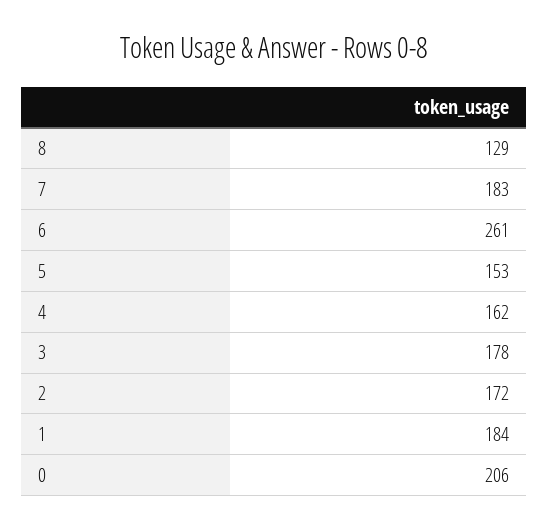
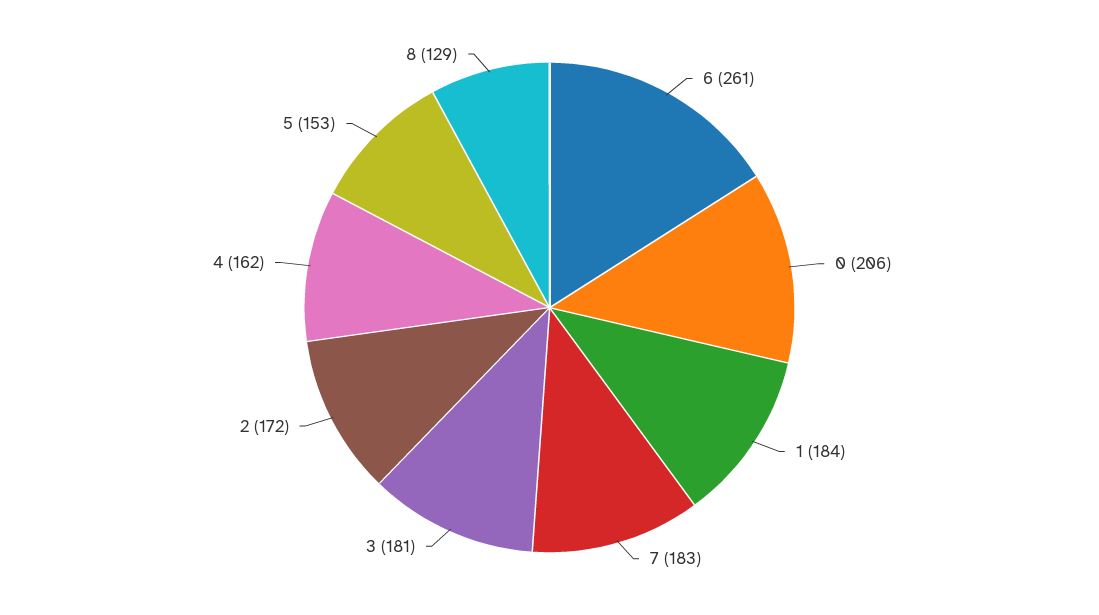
  {
    "8": 129,
    "7": 183,
    "6": 261,
    "5": 153,
    "4": 162,
-   "3": 178,
+   "3": 181,
    "2": 172,
    "1": 184,
    "0": 206
  }

